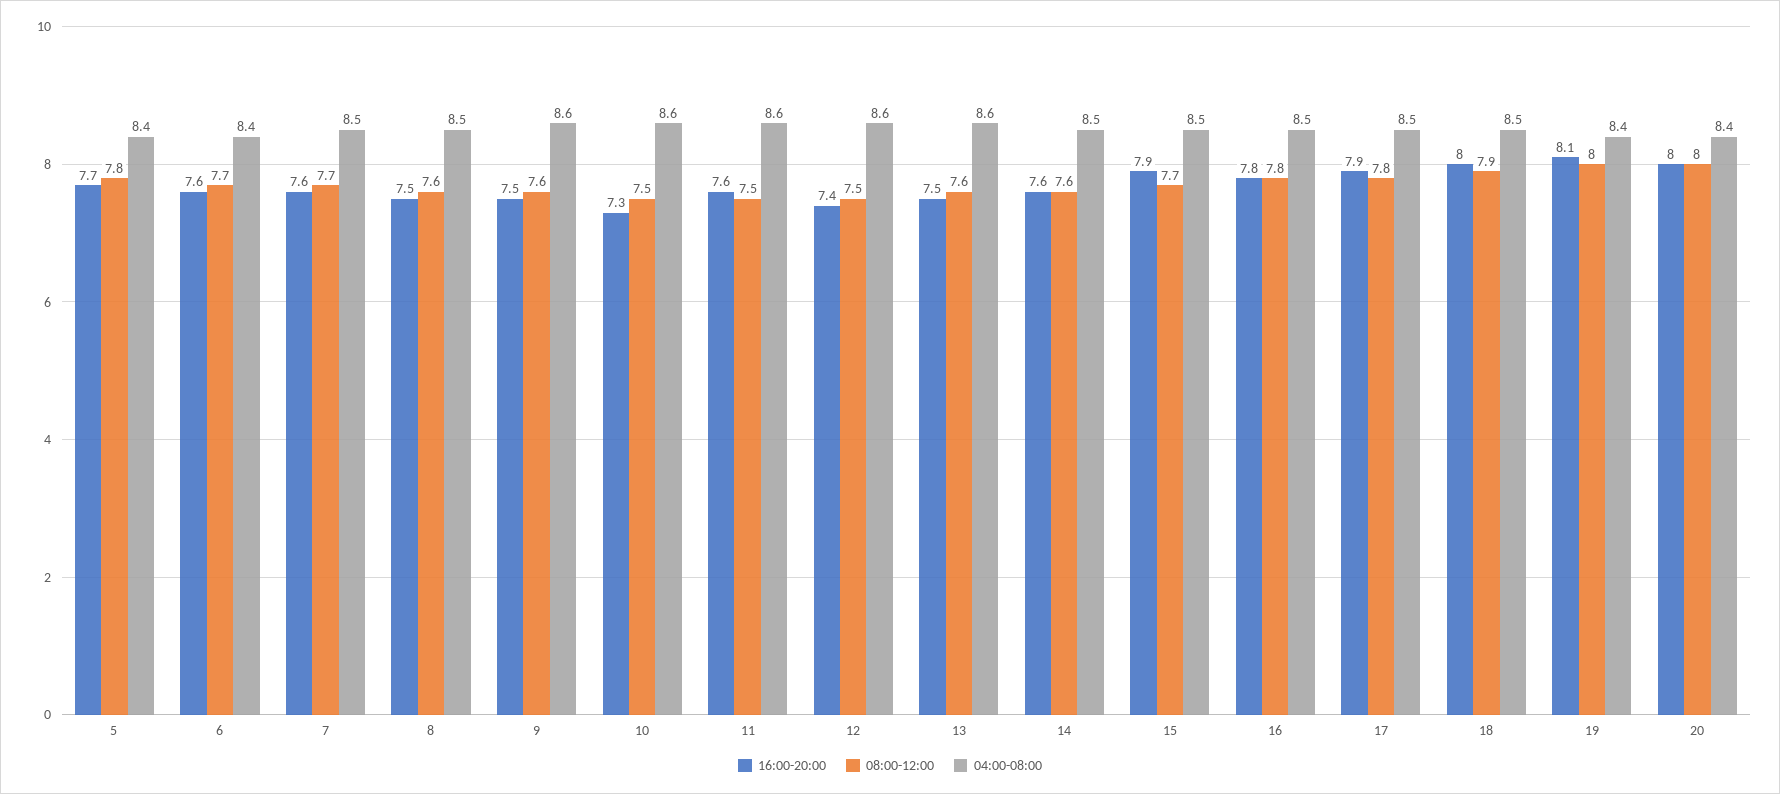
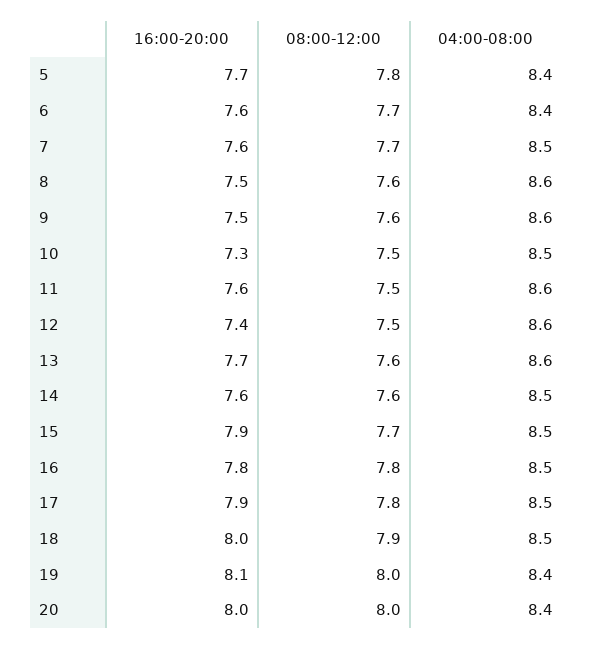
  {
    "16:00-20:00": {
      "5": 7.7,
      "6": 7.6,
      "7": 7.6,
      "8": 7.5,
      "9": 7.5,
      "10": 7.3,
      "11": 7.6,
      "12": 7.4,
-     "13": 7.5,
+     "13": 7.7,
      "14": 7.6,
      "15": 7.9,
      "16": 7.8,
      "17": 7.9,
      "18": 8,
      "19": 8.1,
      "20": 8
    },
    "08:00-12:00": {
      "5": 7.8,
      "6": 7.7,
      "7": 7.7,
      "8": 7.6,
      "9": 7.6,
      "10": 7.5,
      "11": 7.5,
      "12": 7.5,
      "13": 7.6,
      "14": 7.6,
      "15": 7.7,
      "16": 7.8,
      "17": 7.8,
      "18": 7.9,
      "19": 8,
      "20": 8
    },
    "04:00-08:00": {
      "5": 8.4,
      "6": 8.4,
      "7": 8.5,
-     "8": 8.5,
+     "8": 8.6,
      "9": 8.6,
-     "10": 8.6,
+     "10": 8.5,
      "11": 8.6,
      "12": 8.6,
      "13": 8.6,
      "14": 8.5,
      "15": 8.5,
      "16": 8.5,
      "17": 8.5,
      "18": 8.5,
      "19": 8.4,
      "20": 8.4
    }
  }

